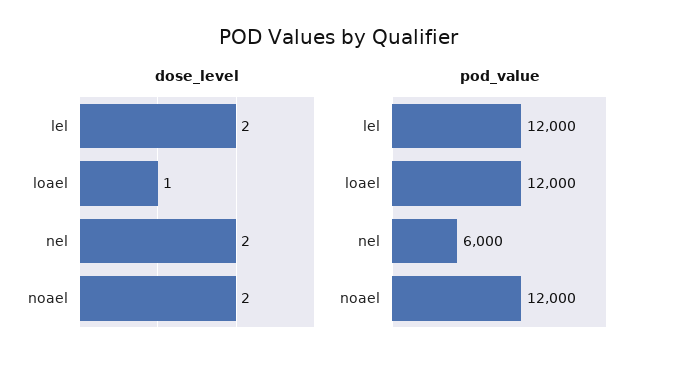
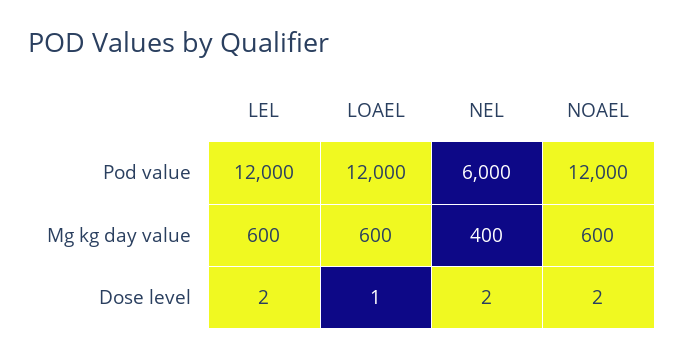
  {
    "dose_level": {
      "lel": 2,
      "loael": 1,
      "nel": 2,
      "noael": 2
    },
    "pod_value": {
      "lel": 12000,
      "loael": 12000,
      "nel": 6000,
      "noael": 12000
-   }
+   },
+   "Mg kg day value": {
+     "lel": 600,
+     "loael": 600,
+     "nel": 400,
+     "noael": 600
+   }
  }

